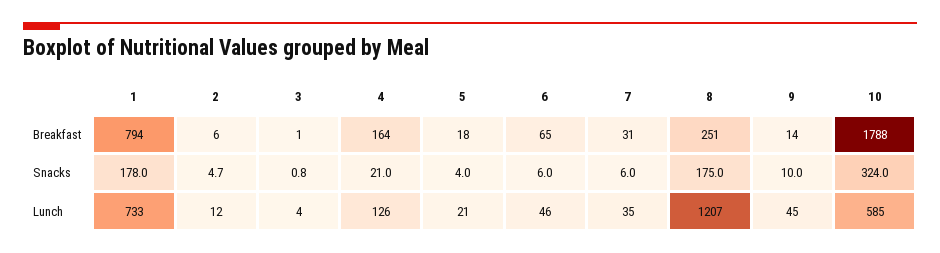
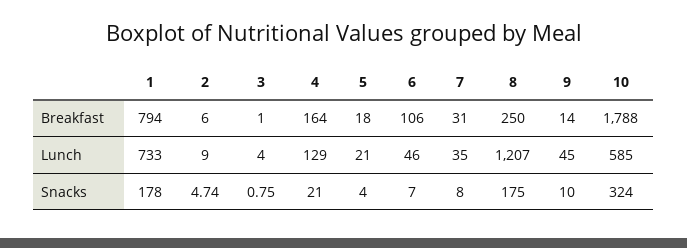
  {
    "1": {
      "Breakfast": 794,
      "Snacks": 178,
      "Lunch": 733
    },
    "2": {
      "Breakfast": 6,
      "Snacks": 4.74,
-     "Lunch": 12
+     "Lunch": 9
    },
    "3": {
      "Breakfast": 1,
      "Snacks": 0.75,
      "Lunch": 4
    },
    "4": {
      "Breakfast": 164,
      "Snacks": 21,
-     "Lunch": 126
+     "Lunch": 129
    },
    "5": {
      "Breakfast": 18,
      "Snacks": 4,
      "Lunch": 21
    },
    "6": {
-     "Breakfast": 65,
+     "Breakfast": 106,
-     "Snacks": 6,
+     "Snacks": 7,
      "Lunch": 46
    },
    "7": {
      "Breakfast": 31,
-     "Snacks": 6,
+     "Snacks": 8,
      "Lunch": 35
    },
    "8": {
-     "Breakfast": 251,
+     "Breakfast": 250,
      "Snacks": 175,
      "Lunch": 1207
    },
    "9": {
      "Breakfast": 14,
      "Snacks": 10,
      "Lunch": 45
    },
    "10": {
      "Breakfast": 1788,
      "Snacks": 324,
      "Lunch": 585
    }
  }

